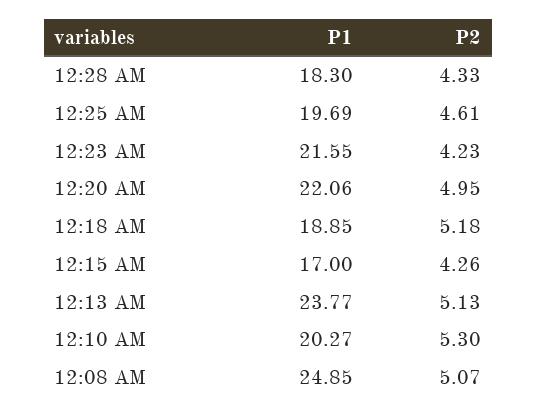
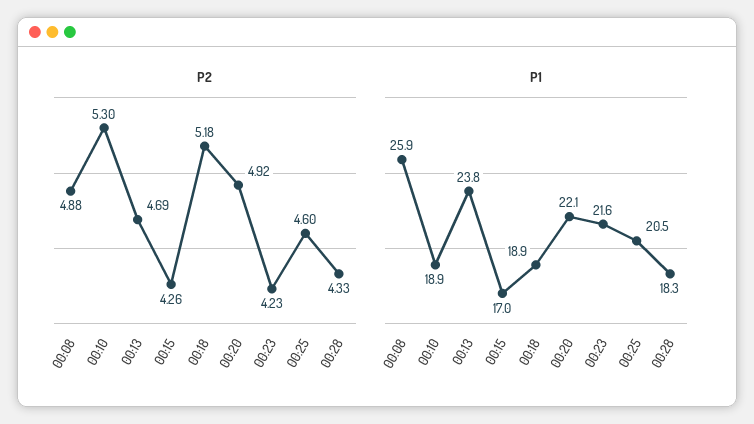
  {
    "P1": {
      "12:28 AM": 18.3,
-     "12:25 AM": 19.69,
+     "12:25 AM": 20.5,
      "12:23 AM": 21.55,
      "12:20 AM": 22.06,
      "12:18 AM": 18.85,
      "12:15 AM": 17,
      "12:13 AM": 23.77,
-     "12:10 AM": 20.27,
+     "12:10 AM": 18.9,
-     "12:08 AM": 24.85
+     "12:08 AM": 25.9
    },
    "P2": {
      "12:28 AM": 4.33,
-     "12:25 AM": 4.61,
+     "12:25 AM": 4.6,
      "12:23 AM": 4.23,
-     "12:20 AM": 4.95,
+     "12:20 AM": 4.92,
      "12:18 AM": 5.18,
      "12:15 AM": 4.26,
-     "12:13 AM": 5.13,
+     "12:13 AM": 4.69,
      "12:10 AM": 5.3,
-     "12:08 AM": 5.07
+     "12:08 AM": 4.88
    }
  }

